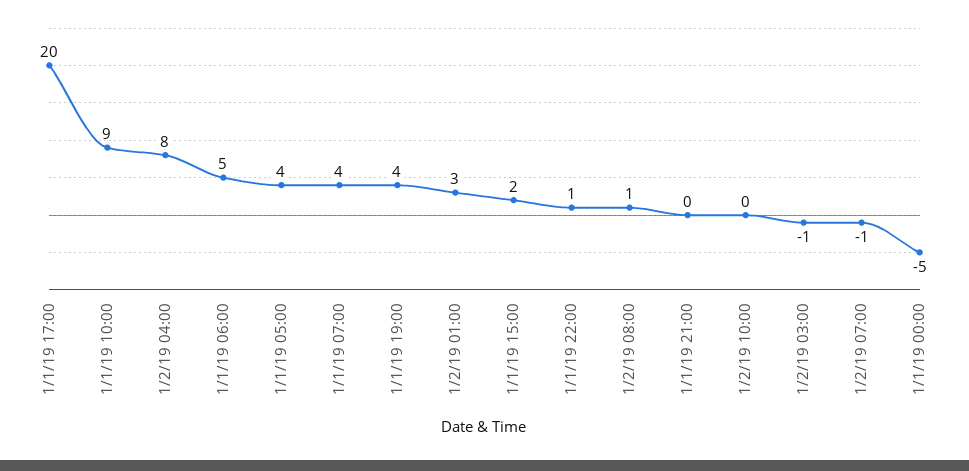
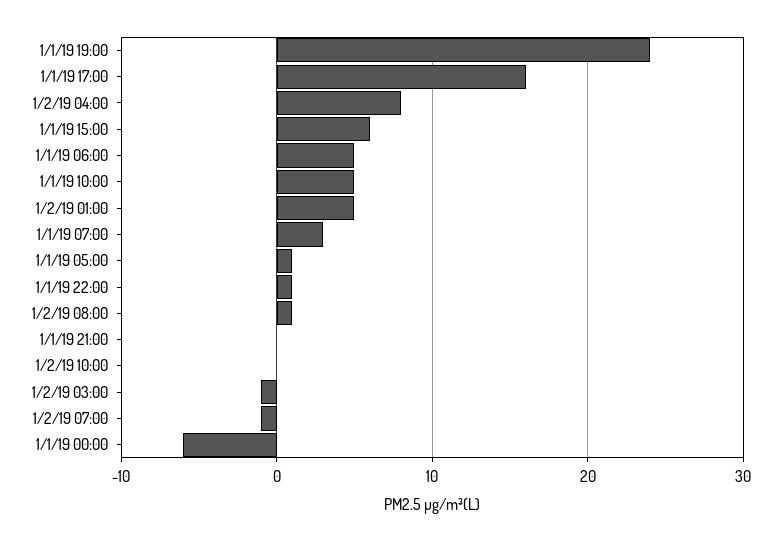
  {
-   "1/1/19 17:00": 20,
+   "1/1/19 17:00": 16,
-   "1/1/19 10:00": 9,
+   "1/1/19 10:00": 5,
    "1/2/19 04:00": 8,
    "1/1/19 06:00": 5,
-   "1/1/19 05:00": 4,
+   "1/1/19 05:00": 1,
-   "1/1/19 07:00": 4,
+   "1/1/19 07:00": 3,
-   "1/1/19 19:00": 4,
+   "1/1/19 19:00": 24,
-   "1/2/19 01:00": 3,
+   "1/2/19 01:00": 5,
-   "1/1/19 15:00": 2,
+   "1/1/19 15:00": 6,
    "1/1/19 22:00": 1,
    "1/2/19 08:00": 1,
    "1/1/19 21:00": 0,
    "1/2/19 10:00": 0,
    "1/2/19 03:00": -1,
    "1/2/19 07:00": -1,
-   "1/1/19 00:00": -5
+   "1/1/19 00:00": -6
  }

